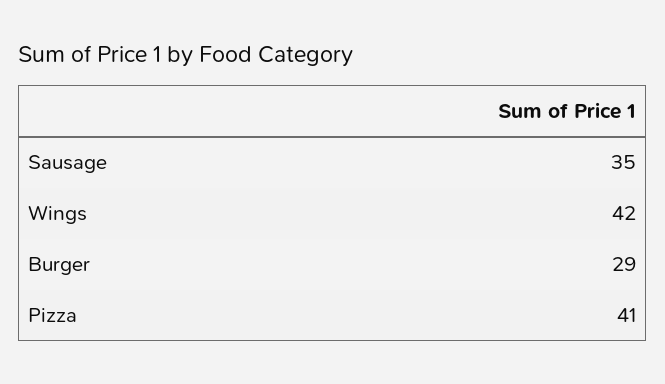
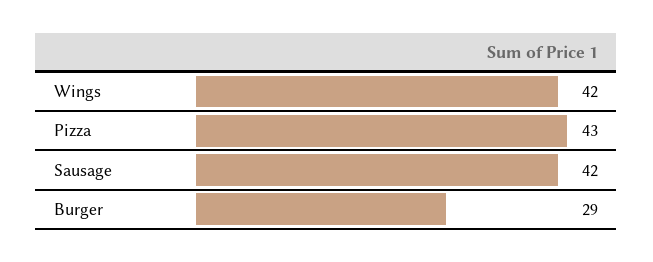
  {
-   "Sausage": 35,
+   "Sausage": 42,
    "Wings": 42,
    "Burger": 29,
-   "Pizza": 41
+   "Pizza": 43
  }

